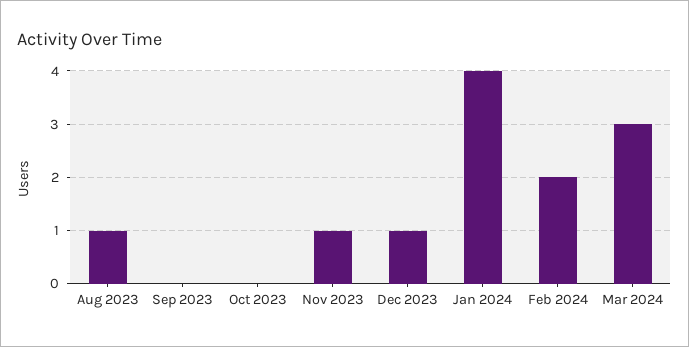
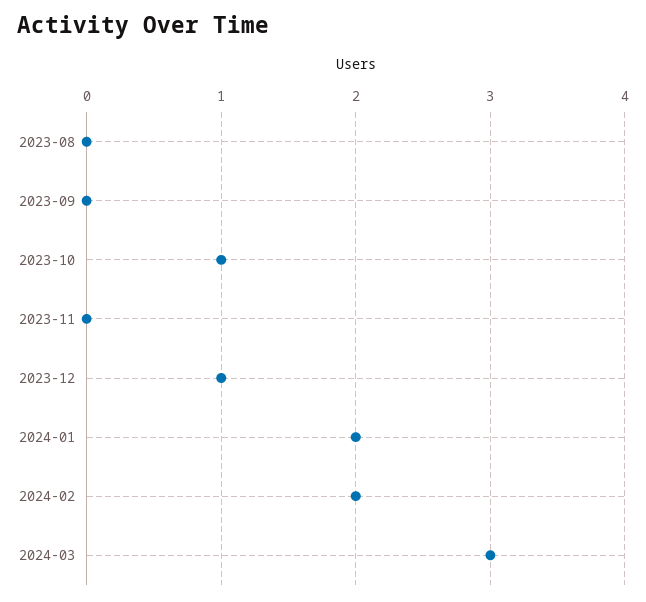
  {
-   "Aug 2023": 1,
+   "Aug 2023": 0,
    "Sep 2023": 0,
-   "Oct 2023": 0,
+   "Oct 2023": 1,
-   "Nov 2023": 1,
+   "Nov 2023": 0,
    "Dec 2023": 1,
-   "Jan 2024": 4,
+   "Jan 2024": 2,
    "Feb 2024": 2,
    "Mar 2024": 3
  }

